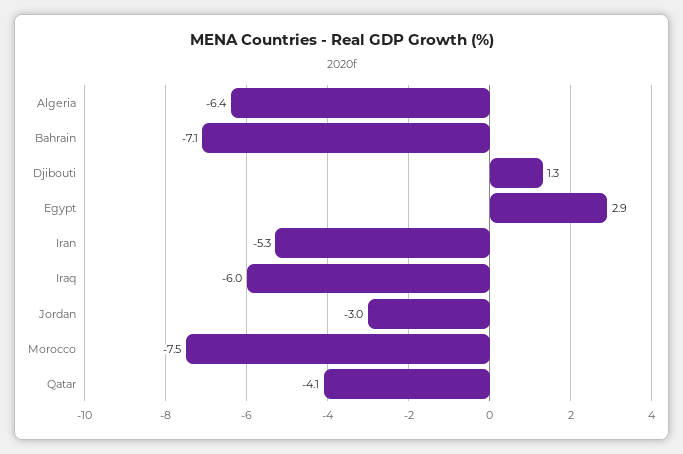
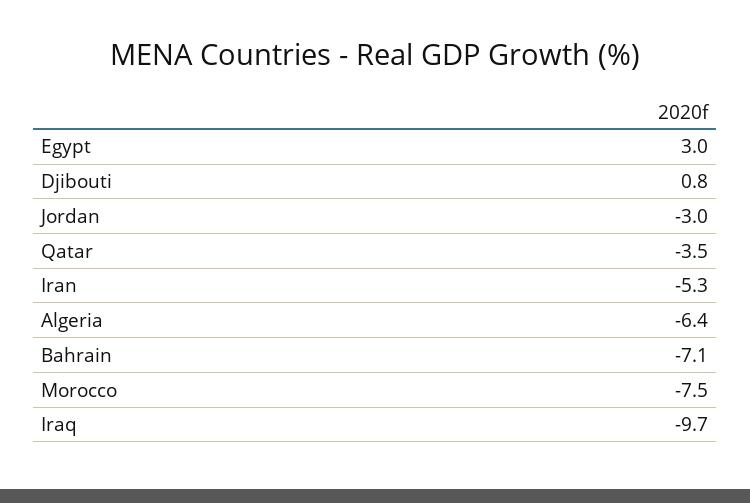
  {
    "Algeria": -6.4,
    "Bahrain": -7.1,
-   "Djibouti": 1.3,
+   "Djibouti": 0.8,
-   "Egypt": 2.9,
+   "Egypt": 3,
    "Iran": -5.3,
-   "Iraq": -6,
+   "Iraq": -9.7,
    "Jordan": -3,
    "Morocco": -7.5,
-   "Qatar": -4.1
+   "Qatar": -3.5
  }

